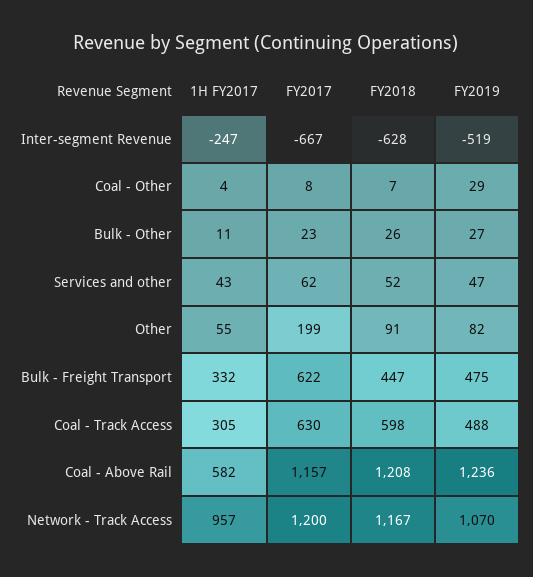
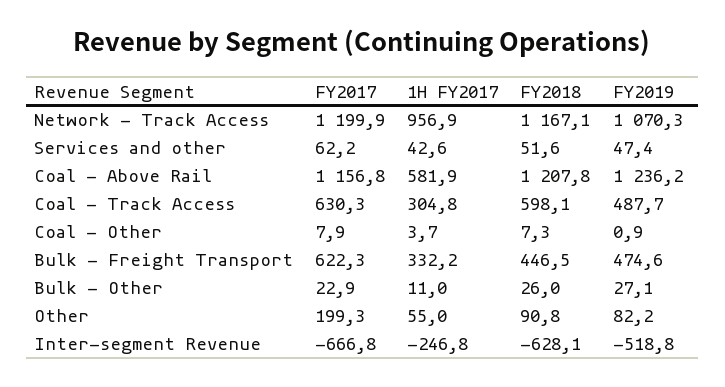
  {
    "1H FY2017": {
      "Inter-segment Revenue": -246.8,
      "Coal - Other": 3.7,
      "Bulk - Other": 11,
      "Services and other": 42.6,
      "Other": 55,
      "Bulk - Freight Transport": 332.2,
      "Coal - Track Access": 304.8,
      "Coal - Above Rail": 581.9,
      "Network - Track Access": 956.9
    },
    "FY2017": {
      "Inter-segment Revenue": -666.8,
      "Coal - Other": 7.9,
      "Bulk - Other": 22.9,
      "Services and other": 62.2,
      "Other": 199.3,
      "Bulk - Freight Transport": 622.3,
      "Coal - Track Access": 630.3,
      "Coal - Above Rail": 1156.8,
      "Network - Track Access": 1199.9
    },
    "FY2018": {
      "Inter-segment Revenue": -628.1,
      "Coal - Other": 7.3,
      "Bulk - Other": 26,
      "Services and other": 51.6,
      "Other": 90.8,
      "Bulk - Freight Transport": 446.5,
      "Coal - Track Access": 598.1,
      "Coal - Above Rail": 1207.8,
      "Network - Track Access": 1167.1
    },
    "FY2019": {
      "Inter-segment Revenue": -518.8,
-     "Coal - Other": 29,
+     "Coal - Other": 0.9,
      "Bulk - Other": 27.1,
      "Services and other": 47.4,
      "Other": 82.2,
      "Bulk - Freight Transport": 474.6,
      "Coal - Track Access": 487.7,
      "Coal - Above Rail": 1236.2,
      "Network - Track Access": 1070.3
    }
  }

